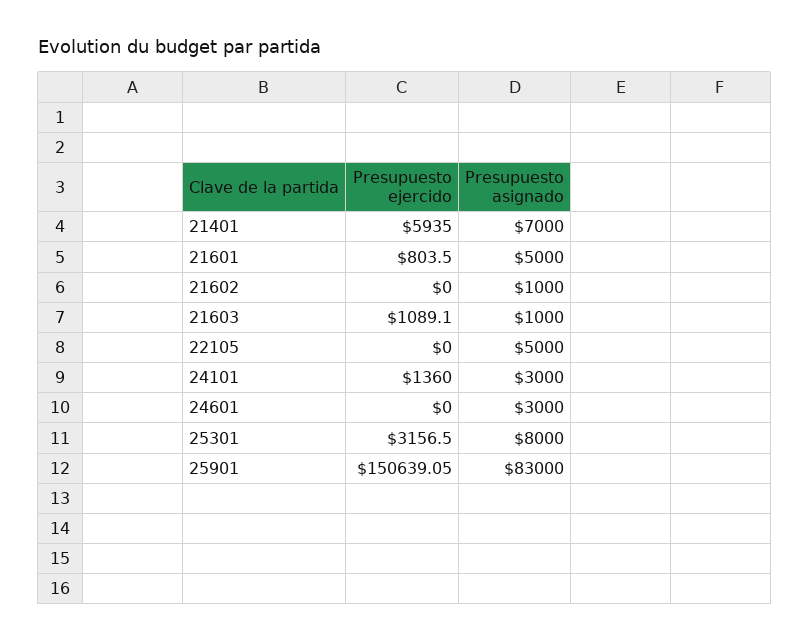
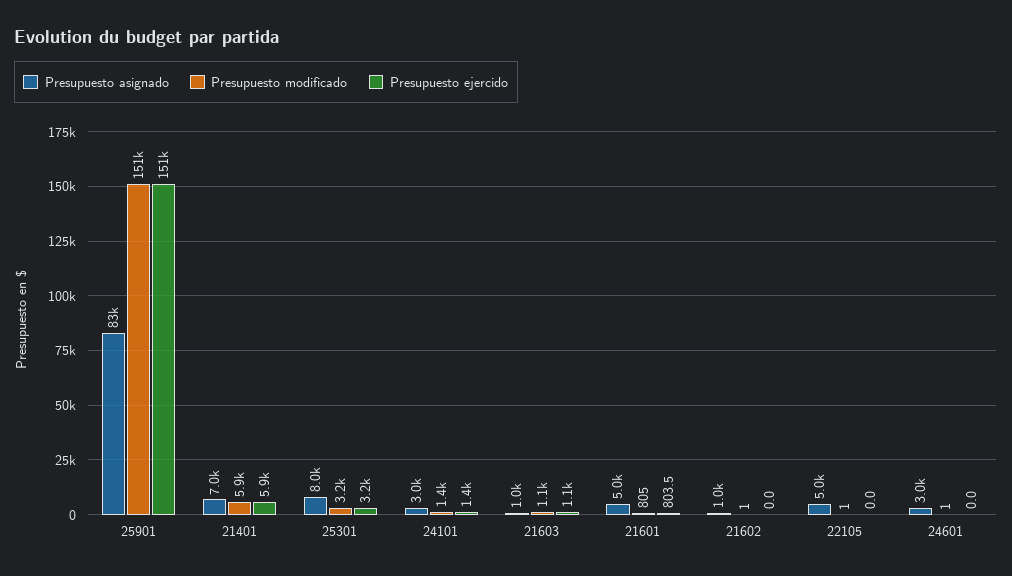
  {
    "Presupuesto ejercido": {
      "21401": 5935,
      "21601": 803.5,
      "21602": 0,
      "21603": 1089.1,
      "22105": 0,
      "24101": 1360,
      "24601": 0,
      "25301": 3156.5,
      "25901": 150639.05
    },
    "Presupuesto asignado": {
      "21401": 7000,
      "21601": 5000,
      "21602": 1000,
      "21603": 1000,
      "22105": 5000,
      "24101": 3000,
      "24601": 3000,
      "25301": 8000,
      "25901": 83000
-   }
+   },
+   "Presupuesto modificado": {
+     "25901": 151000,
+     "21401": 5900,
+     "25301": 3200,
+     "24101": 1400,
+     "21603": 1100,
+     "21601": 805,
+     "21602": 1,
+     "22105": 1,
+     "24601": 1
+   }
  }

